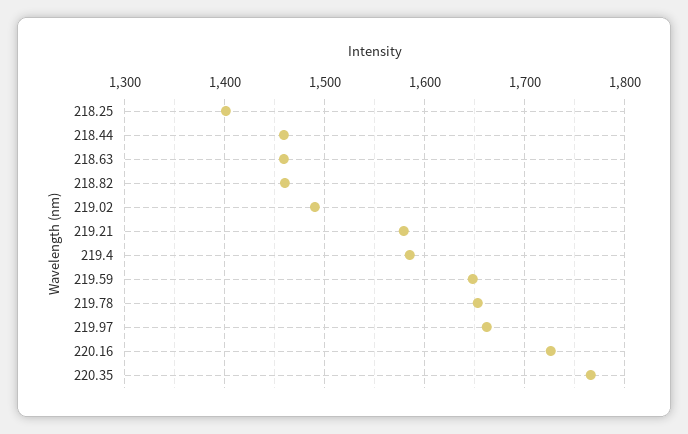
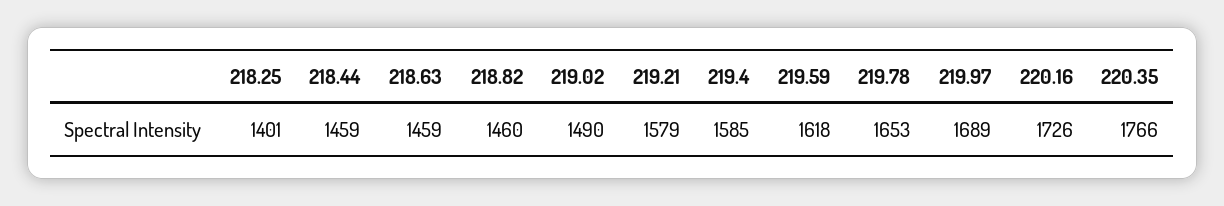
  {
    "218.25": 1401,
    "218.44": 1459,
    "218.63": 1459,
    "218.82": 1460,
    "219.02": 1490,
    "219.21": 1579,
    "219.4": 1585,
-   "219.59": 1650,
+   "219.59": 1618,
    "219.78": 1653,
-   "219.97": 1660,
+   "219.97": 1689,
    "220.16": 1726,
    "220.35": 1766
  }

